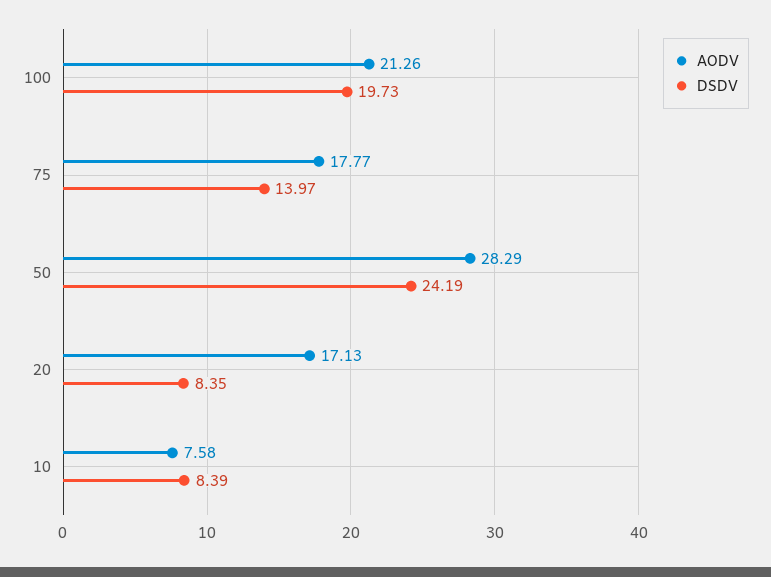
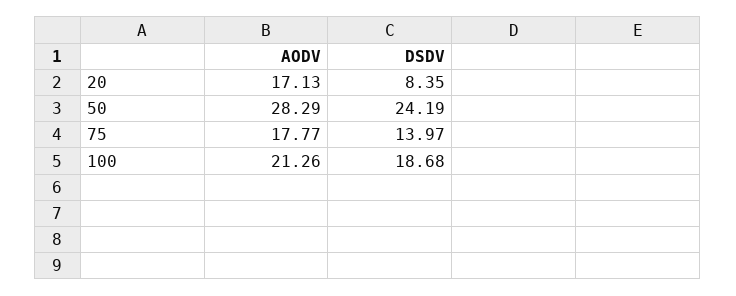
  {
    "AODV": {
      "100": 21.26,
      "75": 17.77,
      "50": 28.29,
-     "20": 17.13,
+     "20": 17.13
-     "10": 7.58
    },
    "DSDV": {
-     "100": 19.73,
+     "100": 18.68,
      "75": 13.97,
      "50": 24.19,
-     "20": 8.35,
+     "20": 8.35
-     "10": 8.39
    }
  }

